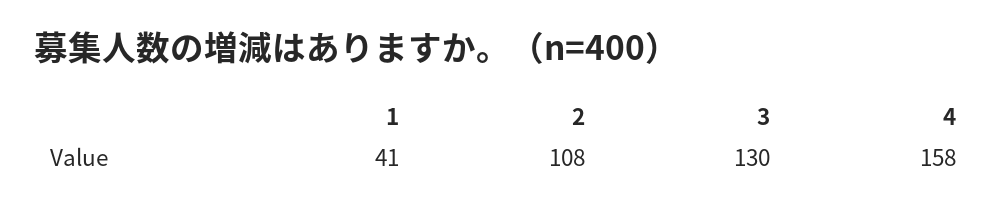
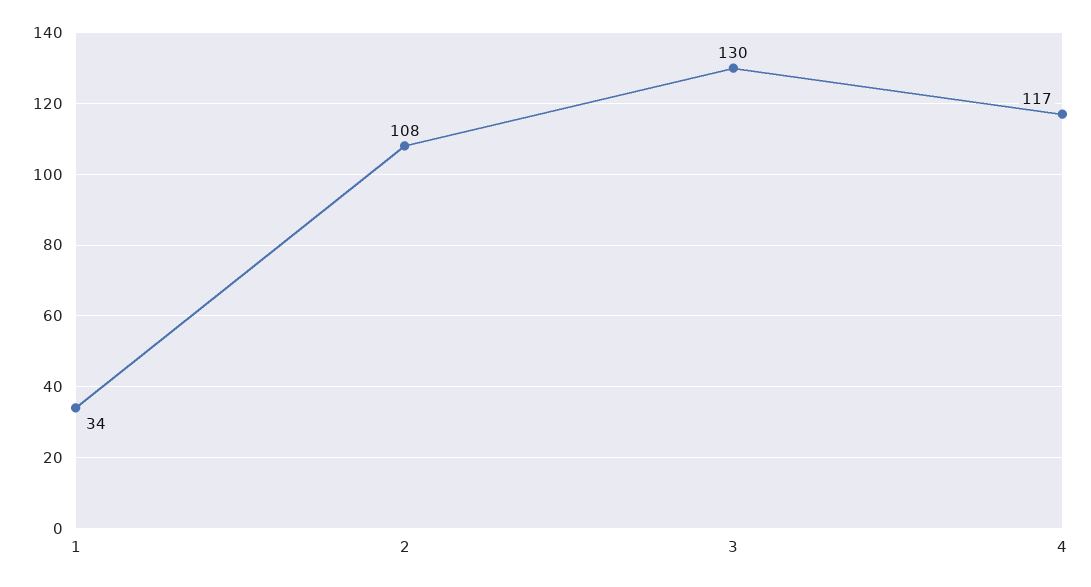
  {
-   "1": 41,
+   "1": 34,
    "2": 108,
    "3": 130,
-   "4": 158
+   "4": 117
  }

